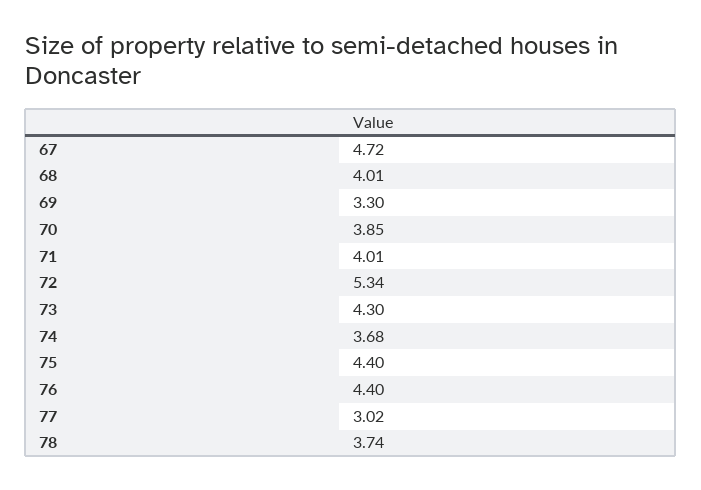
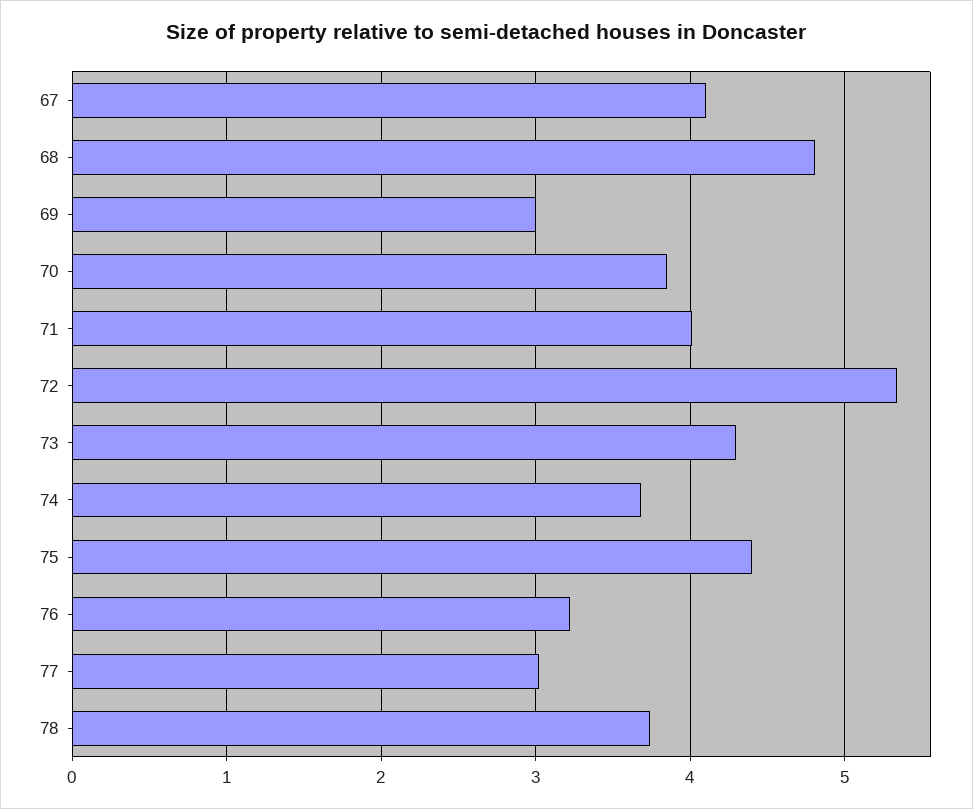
  {
-   "67": 4.72,
+   "67": 4.1,
-   "68": 4.01,
+   "68": 4.8,
-   "69": 3.3,
+   "69": 3,
    "70": 3.85,
    "71": 4.01,
    "72": 5.34,
    "73": 4.3,
    "74": 3.68,
    "75": 4.4,
-   "76": 4.4,
+   "76": 3.2,
    "77": 3.02,
    "78": 3.74
  }

